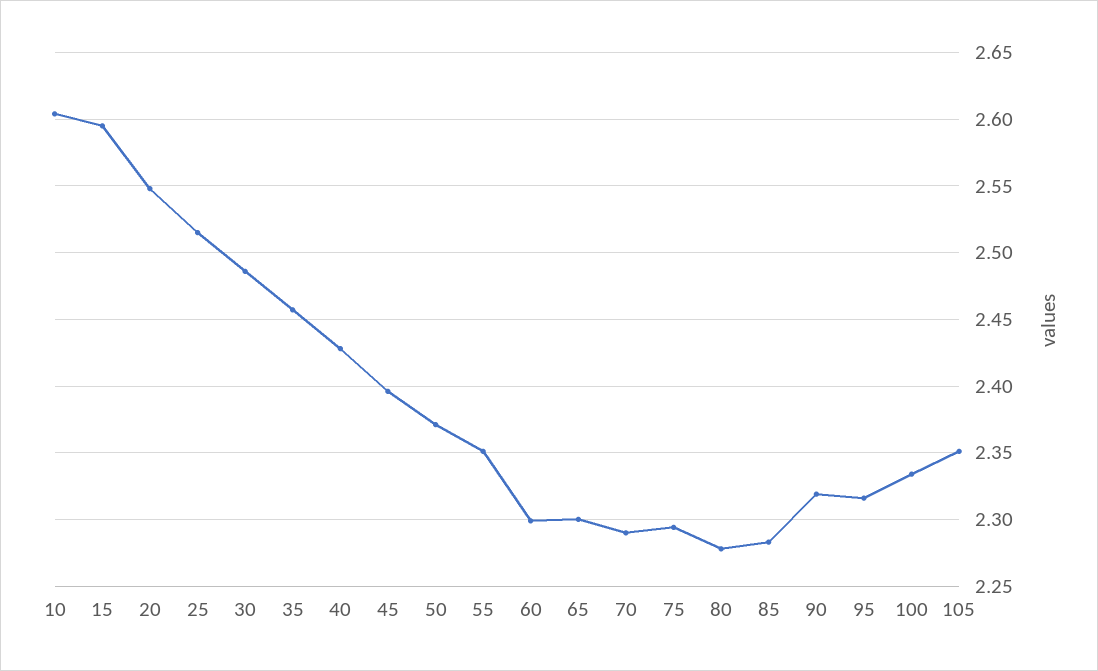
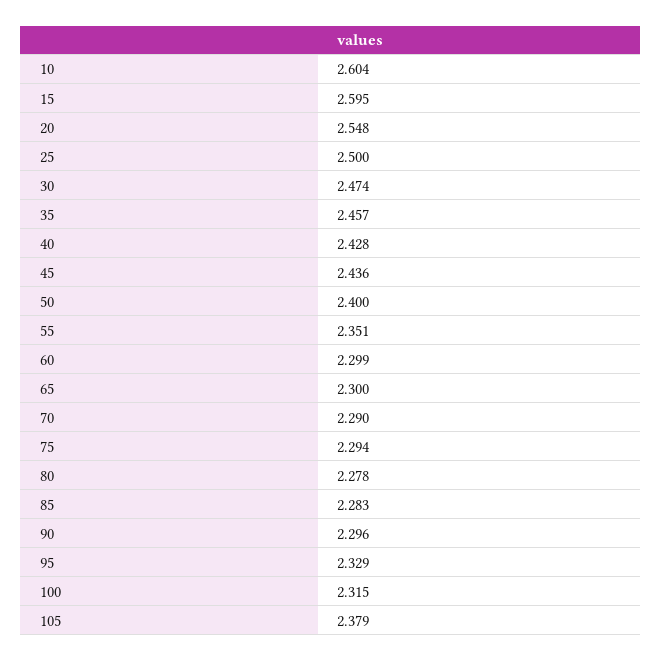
  {
    "10": 2.604,
    "15": 2.595,
    "20": 2.548,
-   "25": 2.515,
+   "25": 2.5,
-   "30": 2.485,
+   "30": 2.474,
    "35": 2.457,
    "40": 2.428,
-   "45": 2.395,
+   "45": 2.436,
-   "50": 2.37,
+   "50": 2.4,
    "55": 2.351,
    "60": 2.299,
    "65": 2.3,
    "70": 2.29,
    "75": 2.294,
    "80": 2.278,
    "85": 2.283,
-   "90": 2.32,
+   "90": 2.296,
-   "95": 2.315,
+   "95": 2.329,
-   "100": 2.335,
+   "100": 2.315,
-   "105": 2.35
+   "105": 2.379
  }

